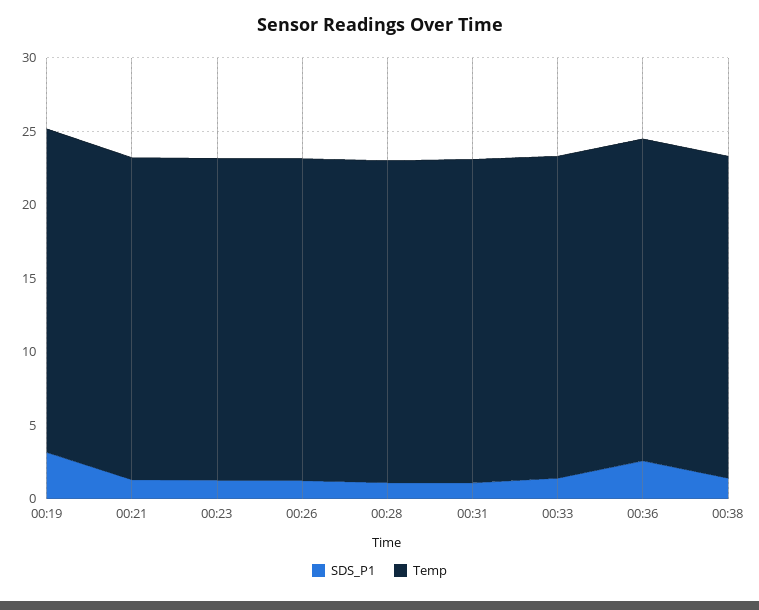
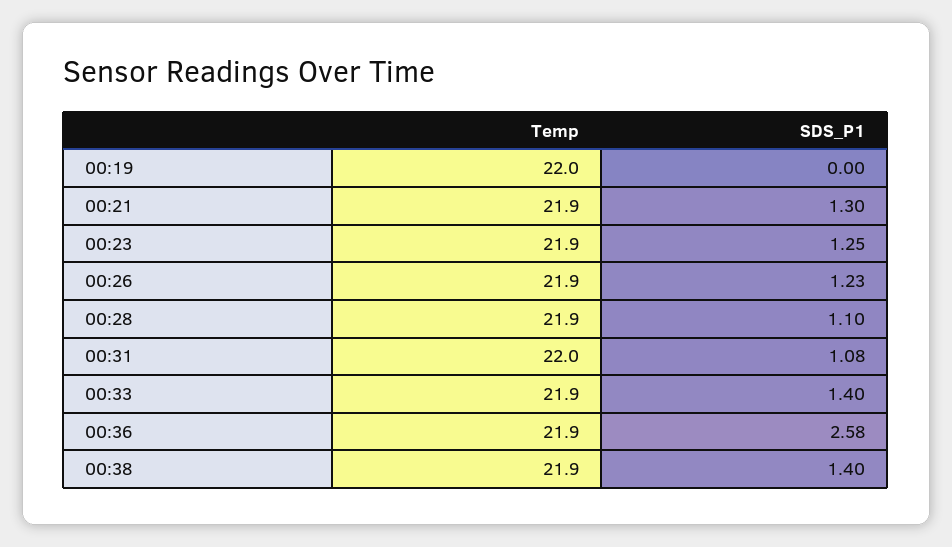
  {
    "SDS_P1": {
-     "00:19": 3,
+     "00:19": 0,
      "00:21": 1.3,
      "00:23": 1.25,
      "00:26": 1.23,
      "00:28": 1.1,
      "00:31": 1.08,
      "00:33": 1.4,
      "00:36": 2.58,
      "00:38": 1.4
    },
    "Temp": {
      "00:19": 22,
      "00:21": 21.9,
      "00:23": 21.9,
      "00:26": 21.9,
      "00:28": 21.9,
      "00:31": 22,
      "00:33": 21.9,
      "00:36": 21.9,
      "00:38": 21.9
    }
  }

